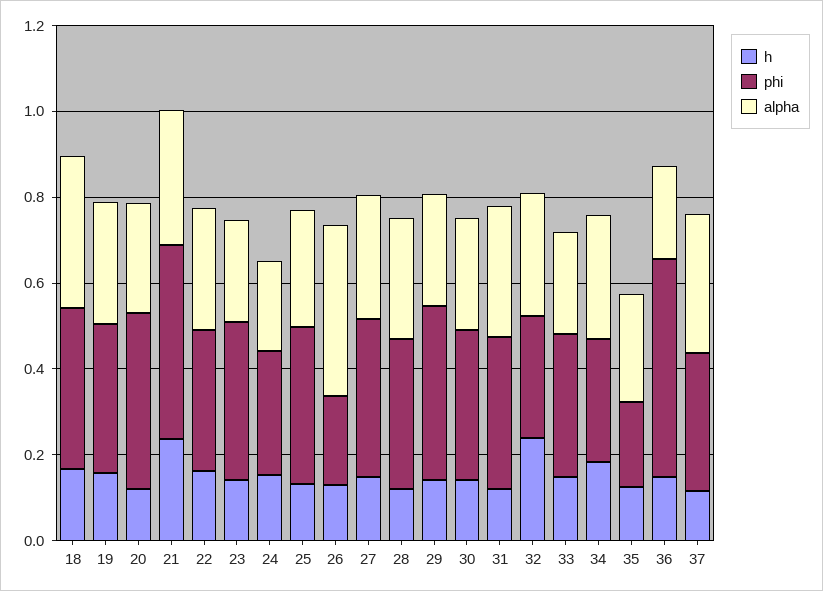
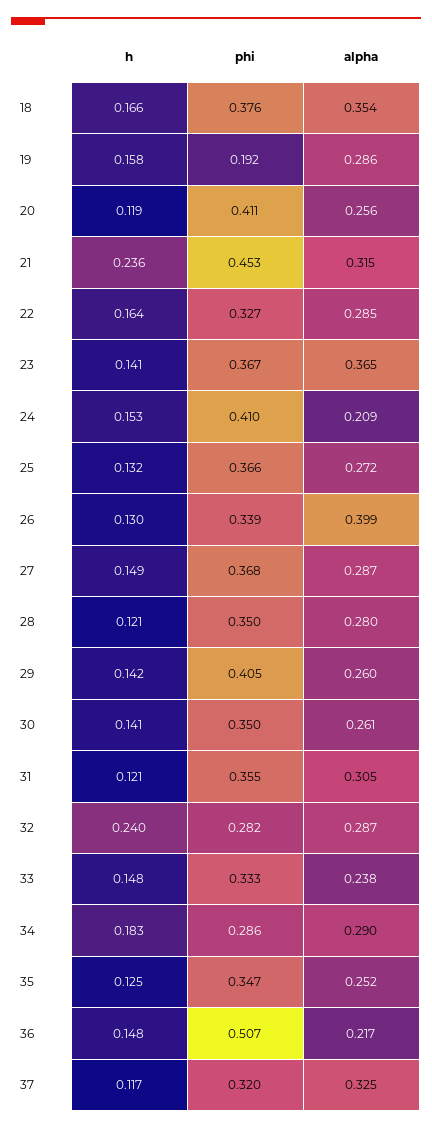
  {
    "h": {
      "18": 0.166,
      "19": 0.158,
      "20": 0.119,
      "21": 0.236,
      "22": 0.164,
      "23": 0.141,
      "24": 0.153,
      "25": 0.132,
      "26": 0.13,
      "27": 0.149,
      "28": 0.121,
      "29": 0.142,
      "30": 0.141,
      "31": 0.121,
      "32": 0.24,
      "33": 0.148,
      "34": 0.183,
      "35": 0.125,
      "36": 0.148,
      "37": 0.117
    },
    "phi": {
      "18": 0.376,
-     "19": 0.35,
+     "19": 0.192,
      "20": 0.411,
      "21": 0.453,
      "22": 0.327,
      "23": 0.367,
-     "24": 0.3,
+     "24": 0.41,
      "25": 0.366,
-     "26": 0.2,
+     "26": 0.339,
      "27": 0.368,
      "28": 0.35,
      "29": 0.405,
      "30": 0.35,
      "31": 0.355,
      "32": 0.282,
      "33": 0.333,
      "34": 0.286,
-     "35": 0.2,
+     "35": 0.347,
      "36": 0.507,
      "37": 0.32
    },
    "alpha": {
      "18": 0.354,
      "19": 0.286,
      "20": 0.256,
      "21": 0.315,
      "22": 0.285,
-     "23": 0.25,
+     "23": 0.365,
      "24": 0.209,
      "25": 0.272,
      "26": 0.399,
      "27": 0.287,
      "28": 0.28,
      "29": 0.26,
      "30": 0.261,
      "31": 0.305,
      "32": 0.287,
      "33": 0.238,
      "34": 0.29,
      "35": 0.252,
      "36": 0.217,
      "37": 0.325
    }
  }

